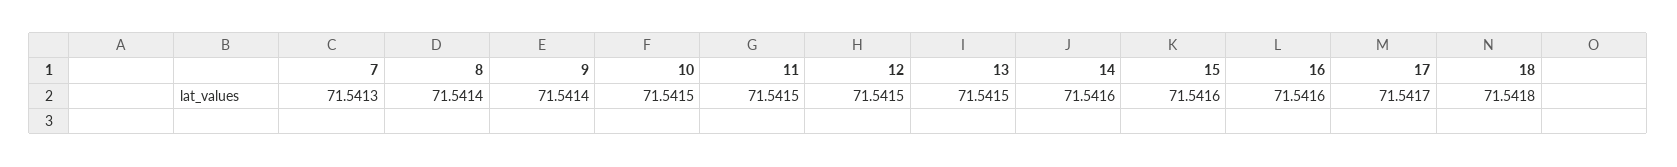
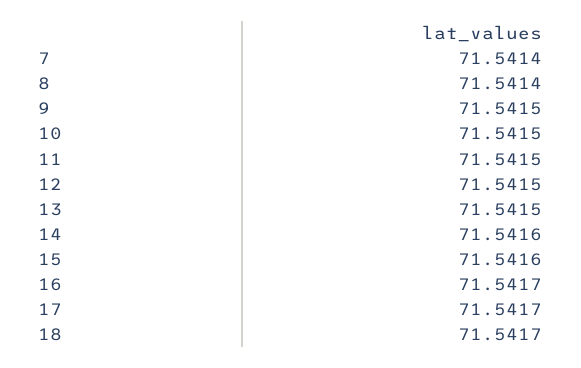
  {
-   "7": 71.5413,
+   "7": 71.5414,
    "8": 71.5414,
-   "9": 71.5414,
+   "9": 71.5415,
    "10": 71.5415,
    "11": 71.5415,
    "12": 71.5415,
    "13": 71.5415,
    "14": 71.5416,
    "15": 71.5416,
-   "16": 71.5416,
+   "16": 71.5417,
    "17": 71.5417,
-   "18": 71.5418
+   "18": 71.5417
  }

